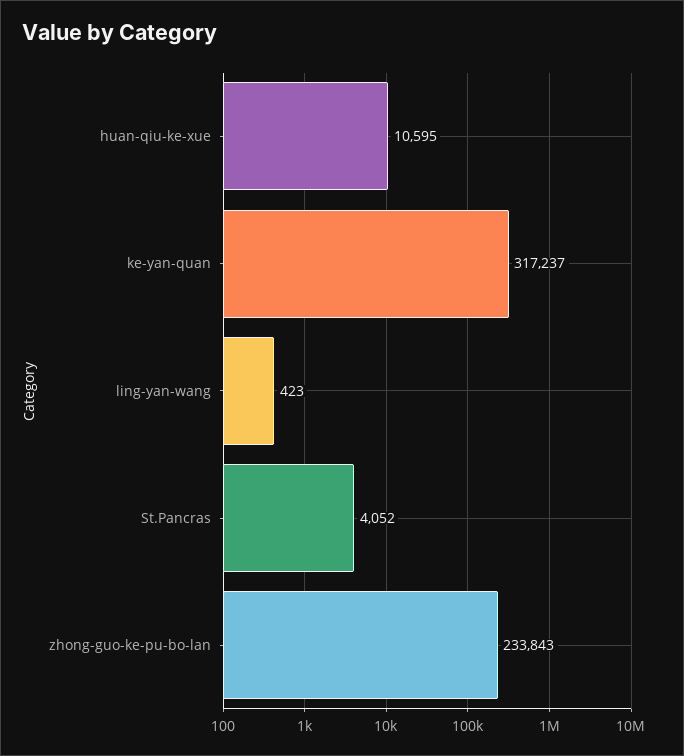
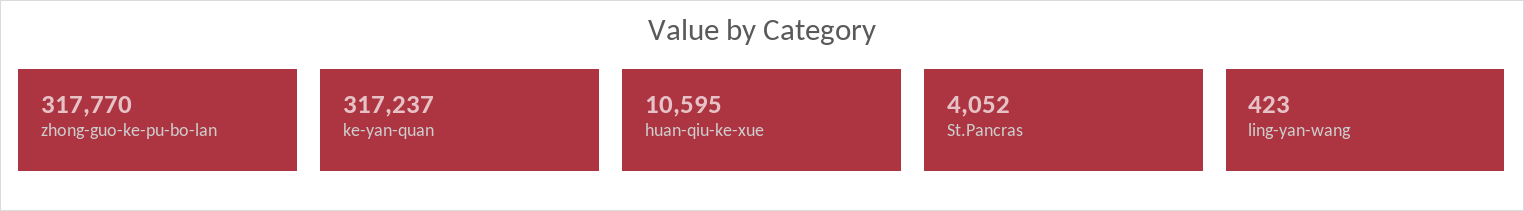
  {
    "huan-qiu-ke-xue": 10595,
    "ke-yan-quan": 317237,
    "ling-yan-wang": 423,
    "St.Pancras": 4052,
-   "zhong-guo-ke-pu-bo-lan": 233843
+   "zhong-guo-ke-pu-bo-lan": 317770
  }

